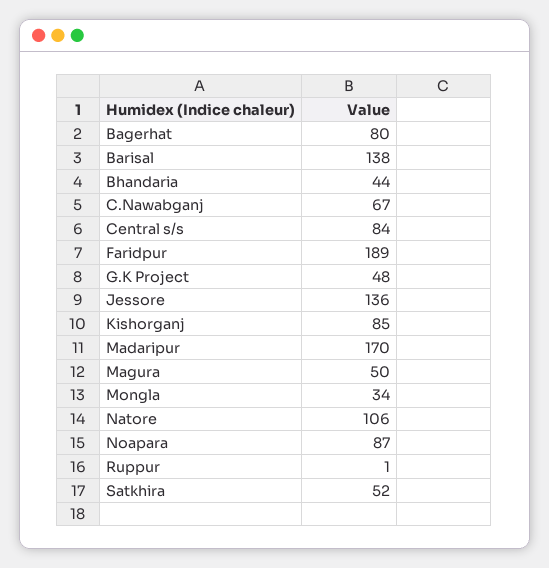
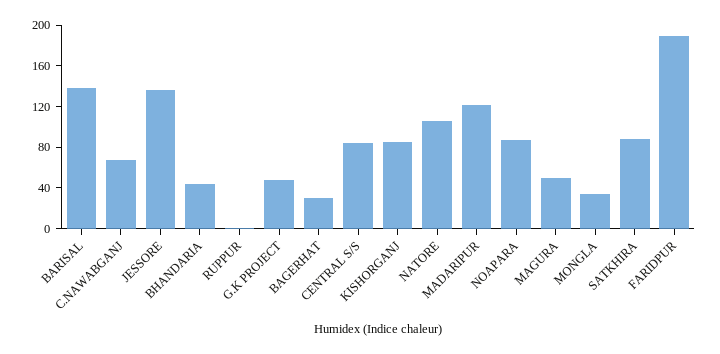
  {
-   "Bagerhat": 80,
+   "Bagerhat": 30,
    "Barisal": 138,
    "Bhandaria": 44,
    "C.Nawabganj": 67,
    "Central s/s": 84,
    "Faridpur": 189,
    "G.K Project": 48,
    "Jessore": 136,
    "Kishorganj": 85,
-   "Madaripur": 170,
+   "Madaripur": 120,
    "Magura": 50,
    "Mongla": 34,
    "Natore": 106,
    "Noapara": 87,
    "Ruppur": 1,
-   "Satkhira": 52
+   "Satkhira": 90
  }

